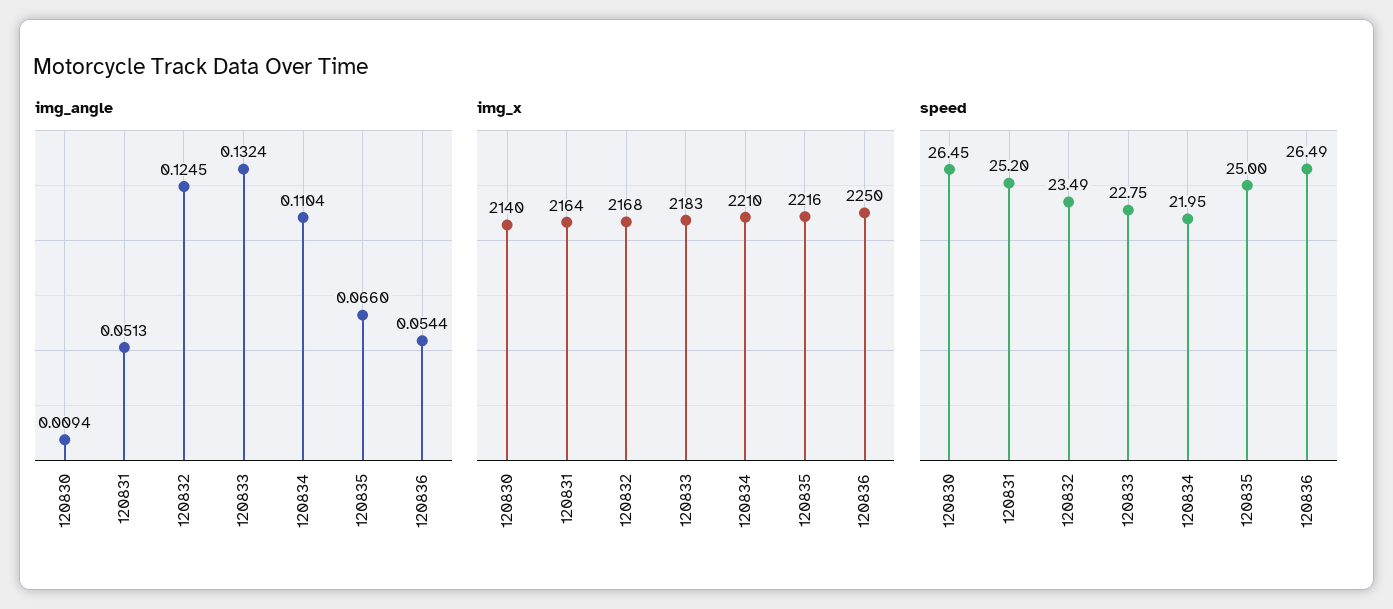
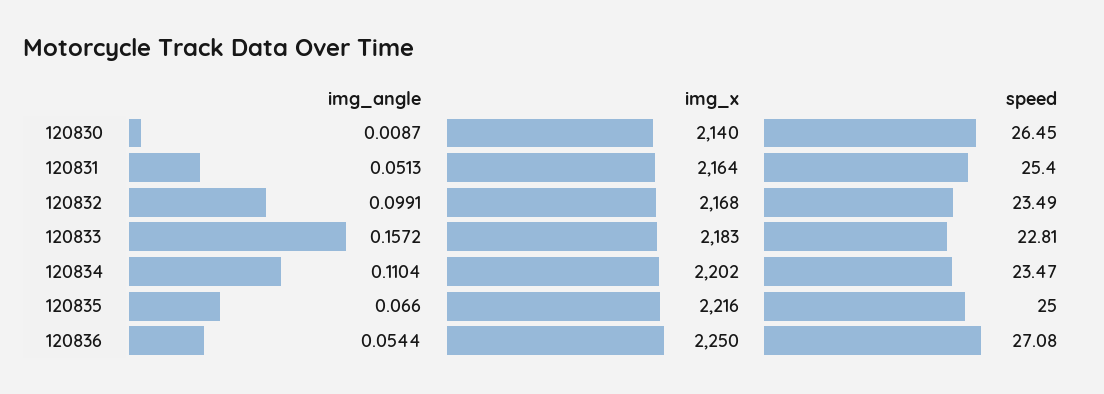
  {
    "img_angle": {
-     "120830": 0.0094,
+     "120830": 0.0087,
      "120831": 0.0513,
-     "120832": 0.1245,
+     "120832": 0.0991,
-     "120833": 0.1324,
+     "120833": 0.1572,
      "120834": 0.1104,
      "120835": 0.066,
      "120836": 0.0544
    },
    "img_x": {
      "120830": 2140,
      "120831": 2164,
      "120832": 2168,
      "120833": 2183,
-     "120834": 2210,
+     "120834": 2202,
      "120835": 2216,
      "120836": 2250
    },
    "speed": {
      "120830": 26.45,
-     "120831": 25.2,
+     "120831": 25.4,
      "120832": 23.49,
-     "120833": 22.75,
+     "120833": 22.81,
-     "120834": 21.95,
+     "120834": 23.47,
      "120835": 25,
-     "120836": 26.49
+     "120836": 27.08
    }
  }

